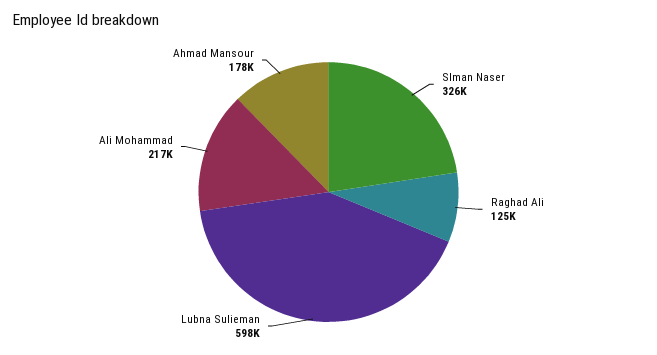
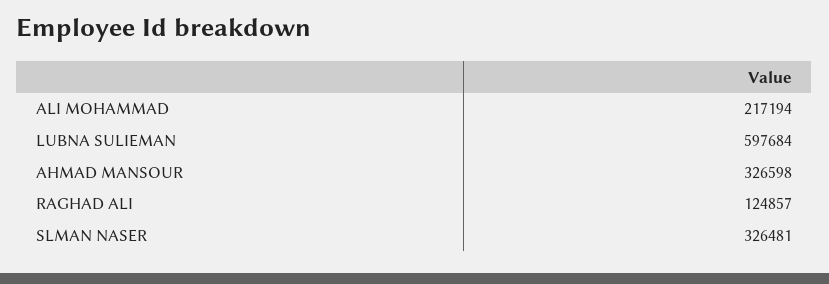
  {
    "Slman Naser": 326481,
    "Raghad Ali": 124857,
    "Lubna Sulieman": 597684,
    "Ali Mohammad": 217194,
-   "Ahmad Mansour": 178000
+   "Ahmad Mansour": 326598
  }

